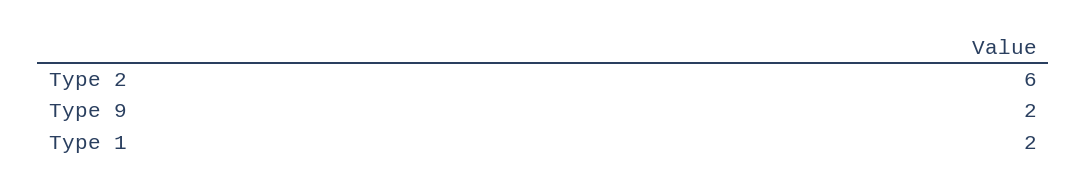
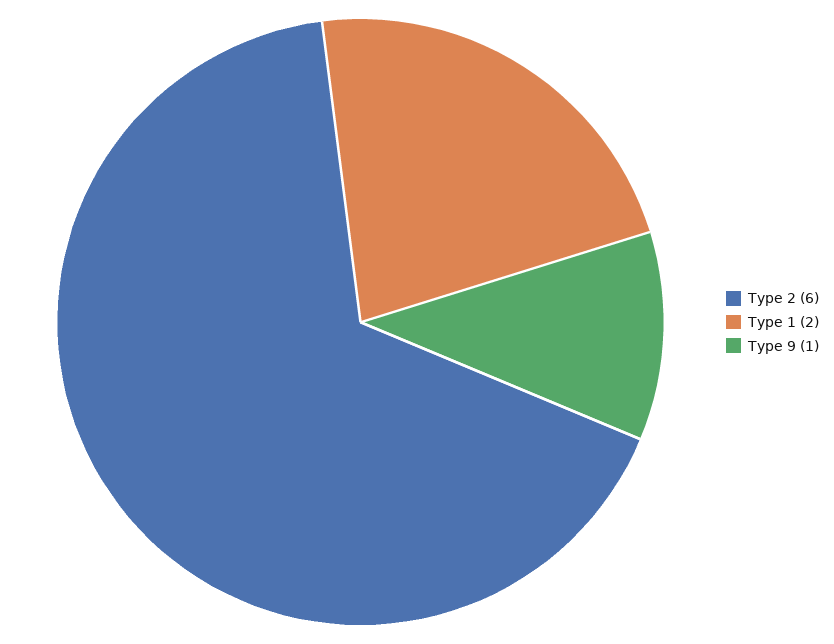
  {
    "Type 2": 6,
-   "Type 9": 2,
+   "Type 9": 1,
    "Type 1": 2
  }

